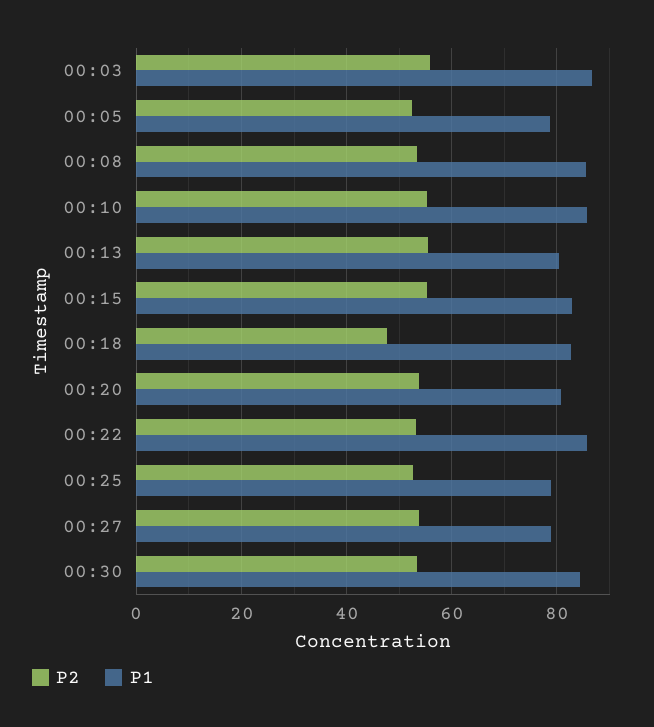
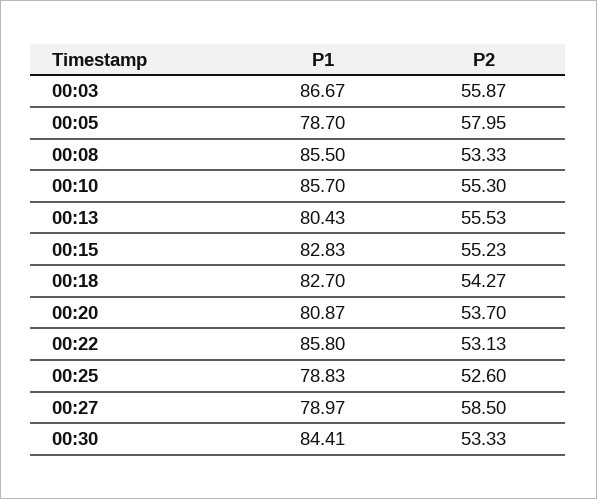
  {
    "P2": {
      "00:03": 55.87,
-     "00:05": 52,
+     "00:05": 57.95,
      "00:08": 53.33,
      "00:10": 55.3,
      "00:13": 55.53,
      "00:15": 55.23,
-     "00:18": 48,
+     "00:18": 54.27,
      "00:20": 53.7,
      "00:22": 53.13,
      "00:25": 52.6,
-     "00:27": 54,
+     "00:27": 58.5,
      "00:30": 53.33
    },
    "P1": {
      "00:03": 86.67,
      "00:05": 78.7,
      "00:08": 85.5,
      "00:10": 85.7,
      "00:13": 80.43,
      "00:15": 82.83,
      "00:18": 82.7,
      "00:20": 80.87,
      "00:22": 85.8,
      "00:25": 78.83,
      "00:27": 78.97,
      "00:30": 84.41
    }
  }

